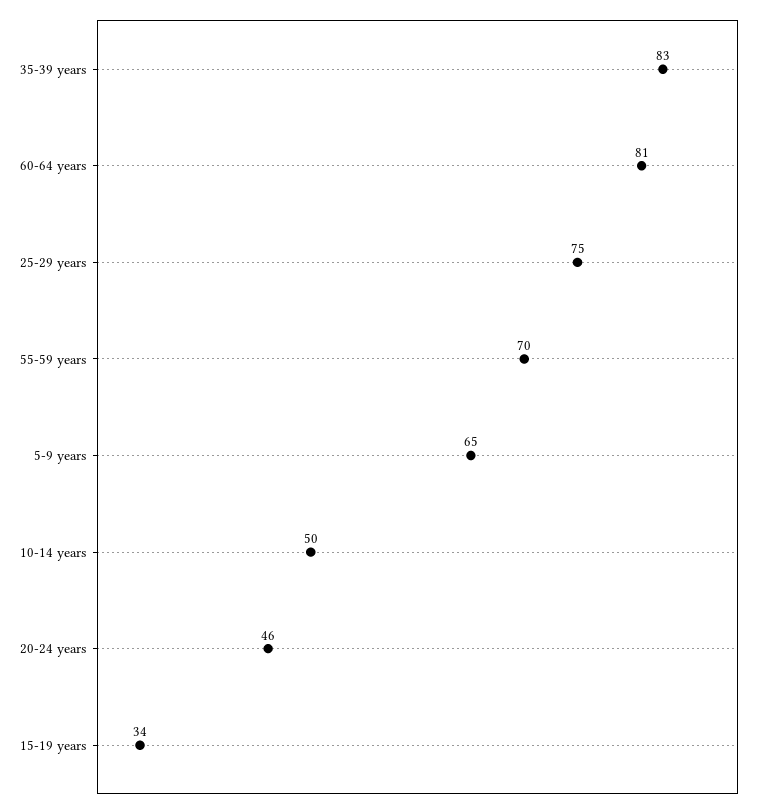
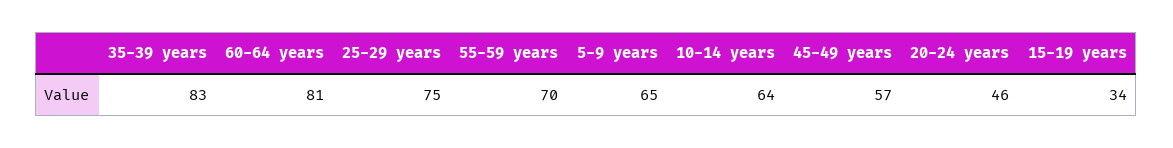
  {
    "35-39 years": 83,
    "60-64 years": 81,
    "25-29 years": 75,
    "55-59 years": 70,
    "5-9 years": 65,
-   "10-14 years": 50,
+   "10-14 years": 64,
    "20-24 years": 46,
-   "15-19 years": 34
+   "15-19 years": 34,
+   "45-49 years": 57
  }

